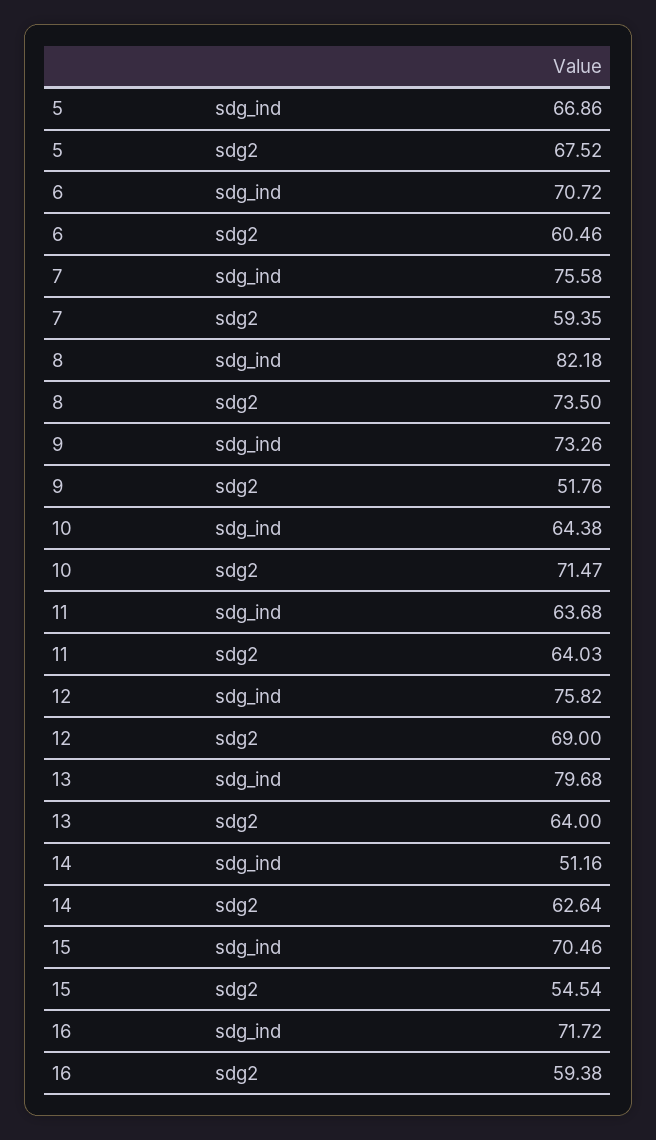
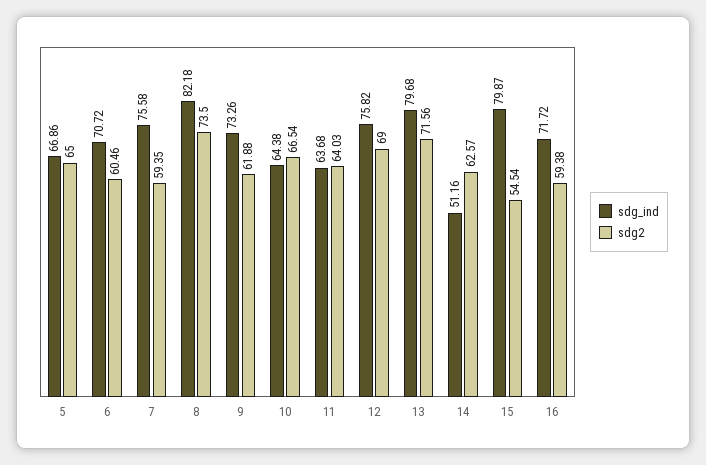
  {
    "sdg_ind": {
      "5": 66.86,
      "6": 70.72,
      "7": 75.58,
      "8": 82.18,
      "9": 73.26,
      "10": 64.38,
      "11": 63.68,
      "12": 75.82,
      "13": 79.68,
      "14": 51.16,
-     "15": 70.46,
+     "15": 79.87,
      "16": 71.72
    },
    "sdg2": {
-     "5": 67.52,
+     "5": 65,
      "6": 60.46,
      "7": 59.35,
      "8": 73.5,
-     "9": 51.76,
+     "9": 61.88,
-     "10": 71.47,
+     "10": 66.54,
      "11": 64.03,
      "12": 69,
-     "13": 64,
+     "13": 71.56,
-     "14": 62.64,
+     "14": 62.57,
      "15": 54.54,
      "16": 59.38
    }
  }

